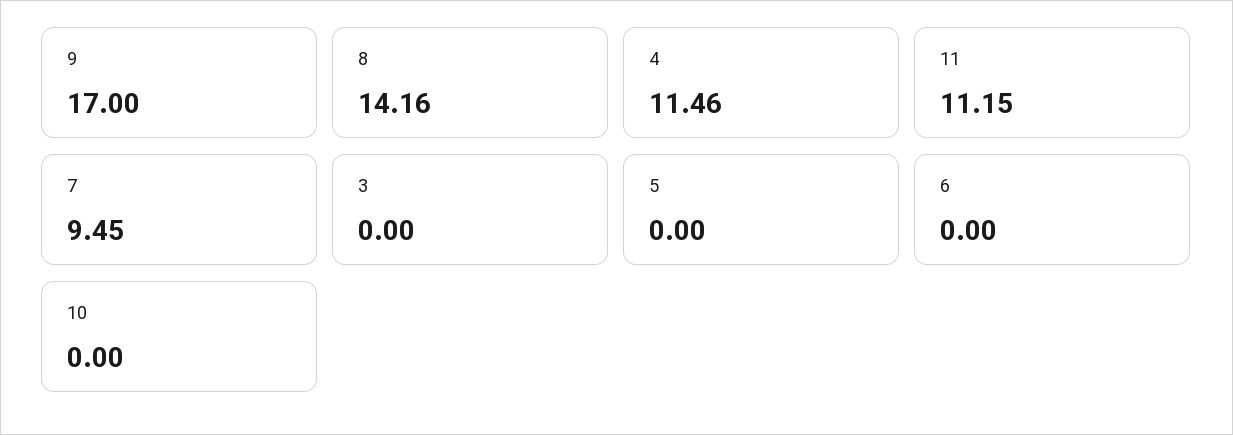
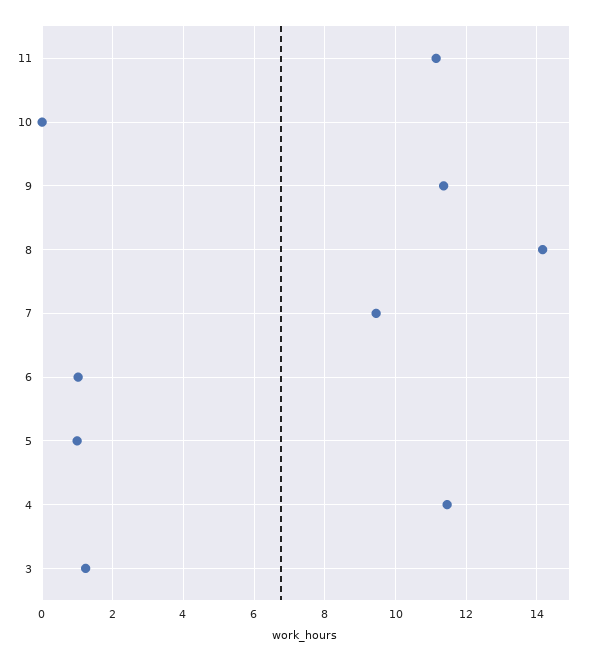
  {
-   "9": 17,
+   "9": 11.4,
    "8": 14.16,
    "4": 11.46,
    "11": 11.15,
    "7": 9.45,
-   "3": 0,
+   "3": 1.2,
-   "5": 0,
+   "5": 1,
-   "6": 0,
+   "6": 1,
    "10": 0
  }

